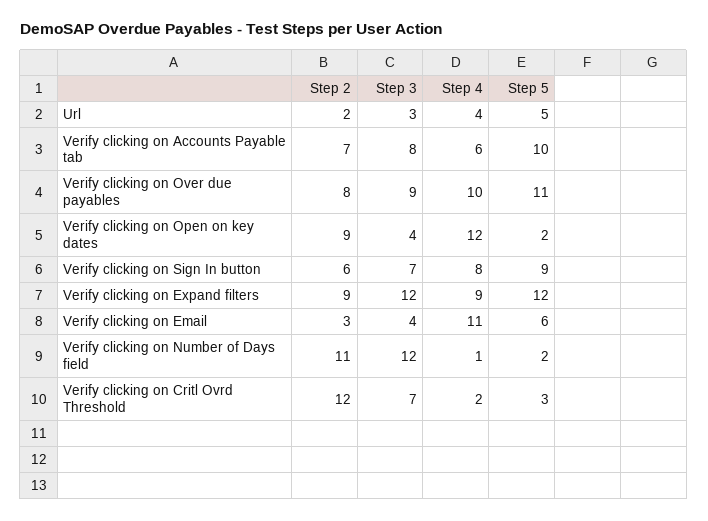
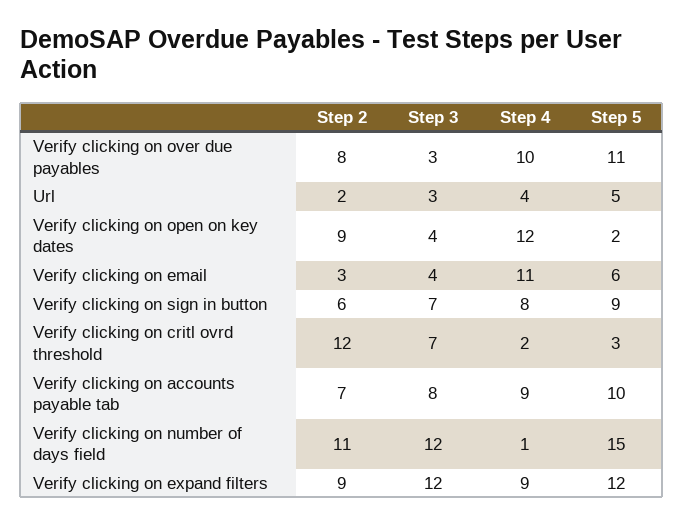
  {
    "Step 2": {
      "Url": 2,
      "Verify clicking on Accounts Payable tab": 7,
      "Verify clicking on Over due payables": 8,
      "Verify clicking on Open on key dates": 9,
      "Verify clicking on Sign In button": 6,
      "Verify clicking on Expand filters": 9,
      "Verify clicking on Email": 3,
      "Verify clicking on Number of Days field": 11,
      "Verify clicking on Critl Ovrd Threshold": 12
    },
    "Step 3": {
      "Url": 3,
      "Verify clicking on Accounts Payable tab": 8,
-     "Verify clicking on Over due payables": 9,
+     "Verify clicking on Over due payables": 3,
      "Verify clicking on Open on key dates": 4,
      "Verify clicking on Sign In button": 7,
      "Verify clicking on Expand filters": 12,
      "Verify clicking on Email": 4,
      "Verify clicking on Number of Days field": 12,
      "Verify clicking on Critl Ovrd Threshold": 7
    },
    "Step 4": {
      "Url": 4,
-     "Verify clicking on Accounts Payable tab": 6,
+     "Verify clicking on Accounts Payable tab": 9,
      "Verify clicking on Over due payables": 10,
      "Verify clicking on Open on key dates": 12,
      "Verify clicking on Sign In button": 8,
      "Verify clicking on Expand filters": 9,
      "Verify clicking on Email": 11,
      "Verify clicking on Number of Days field": 1,
      "Verify clicking on Critl Ovrd Threshold": 2
    },
    "Step 5": {
      "Url": 5,
      "Verify clicking on Accounts Payable tab": 10,
      "Verify clicking on Over due payables": 11,
      "Verify clicking on Open on key dates": 2,
      "Verify clicking on Sign In button": 9,
      "Verify clicking on Expand filters": 12,
      "Verify clicking on Email": 6,
-     "Verify clicking on Number of Days field": 2,
+     "Verify clicking on Number of Days field": 15,
      "Verify clicking on Critl Ovrd Threshold": 3
    }
  }

